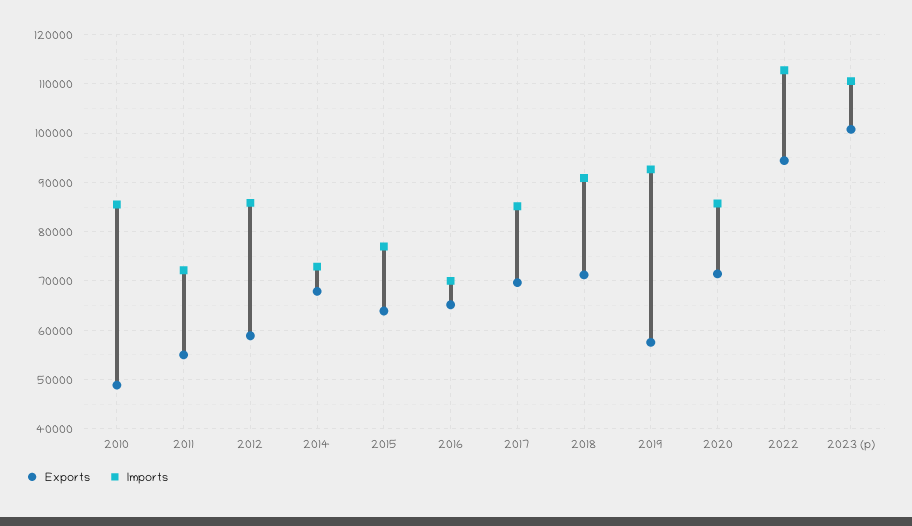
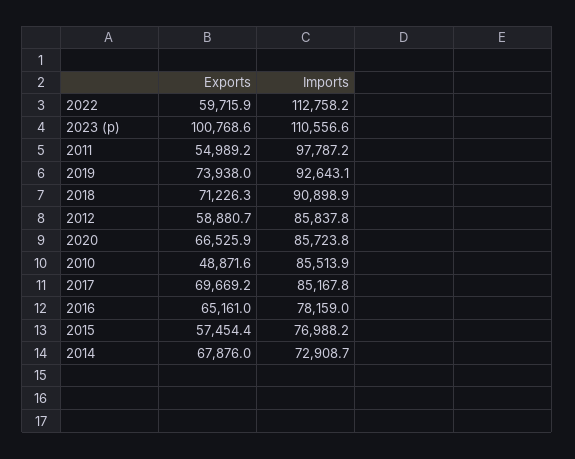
  {
    "Exports": {
      "2010": 48871.6,
      "2011": 54989.2,
      "2012": 58880.7,
      "2014": 67876,
-     "2015": 64000,
+     "2015": 57454.4,
      "2016": 65161,
      "2017": 69669.2,
      "2018": 71226.3,
-     "2019": 58000,
+     "2019": 73938,
-     "2020": 72000,
+     "2020": 66525.9,
-     "2022": 94000,
+     "2022": 59715.9,
      "2023 (p)": 100768.6
    },
    "Imports": {
      "2010": 85513.9,
-     "2011": 72000,
+     "2011": 97787.2,
      "2012": 85837.8,
      "2014": 72908.7,
      "2015": 76988.2,
-     "2016": 70000,
+     "2016": 78159,
      "2017": 85167.8,
      "2018": 90898.9,
      "2019": 92643.1,
      "2020": 85723.8,
      "2022": 112758.2,
      "2023 (p)": 110556.6
    }
  }

